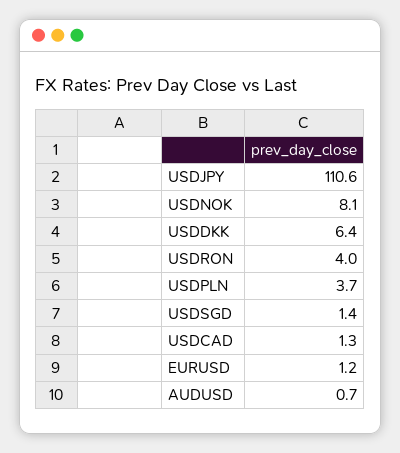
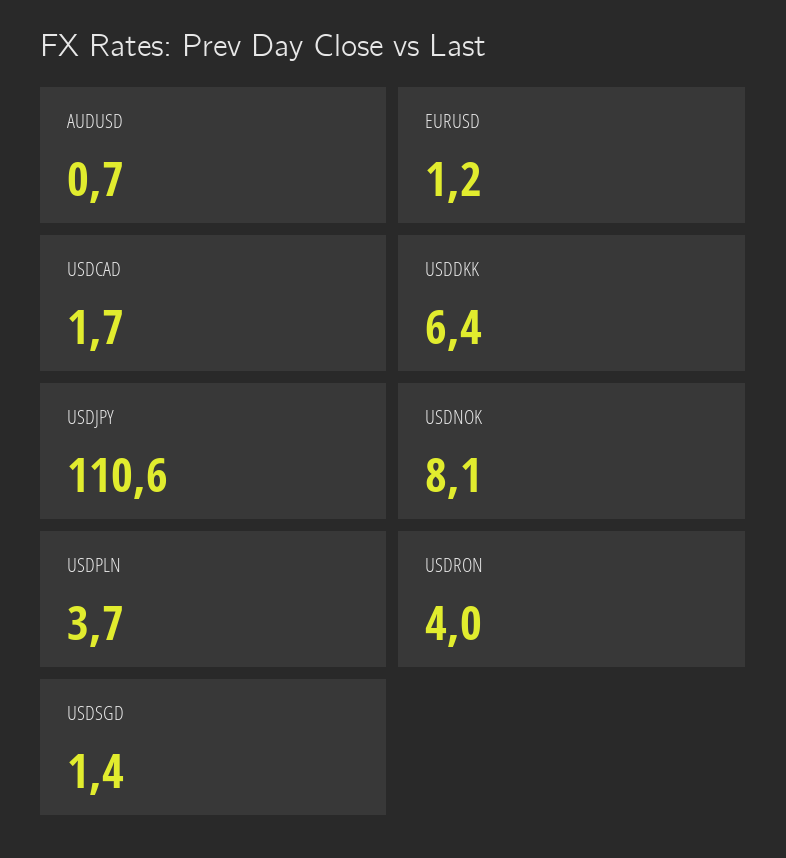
  {
    "USDJPY": 110.6,
    "USDNOK": 8.1,
    "USDDKK": 6.4,
    "USDRON": 4,
    "USDPLN": 3.7,
    "USDSGD": 1.4,
-   "USDCAD": 1.3,
+   "USDCAD": 1.7,
    "EURUSD": 1.2,
    "AUDUSD": 0.7
  }

